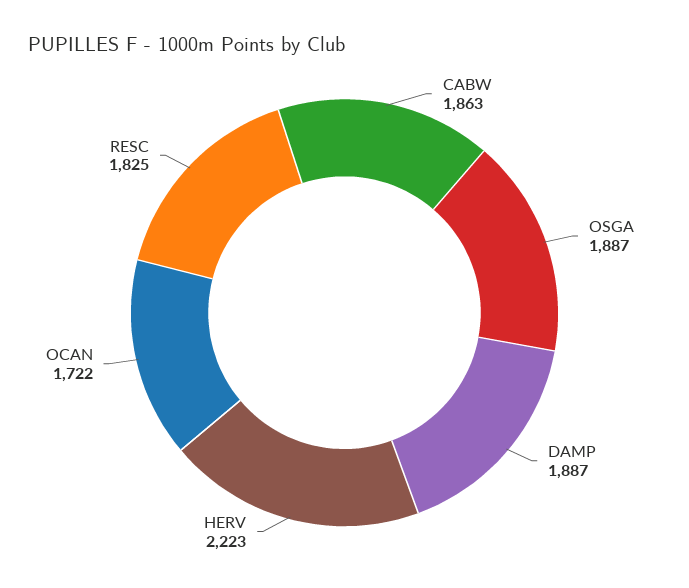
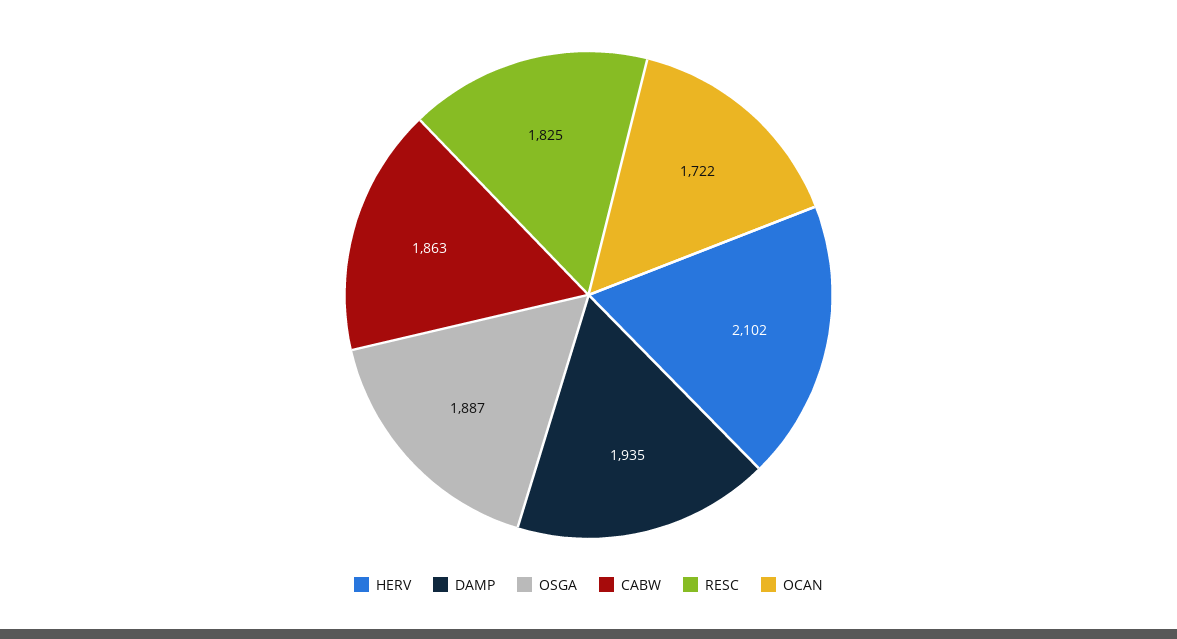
  {
    "CABW": 1863,
    "OSGA": 1887,
-   "DAMP": 1887,
+   "DAMP": 1935,
-   "HERV": 2223,
+   "HERV": 2102,
    "OCAN": 1722,
    "RESC": 1825
  }

